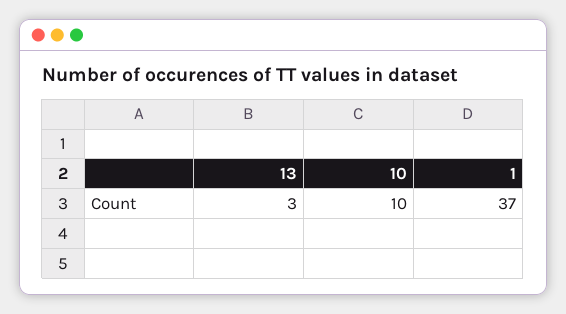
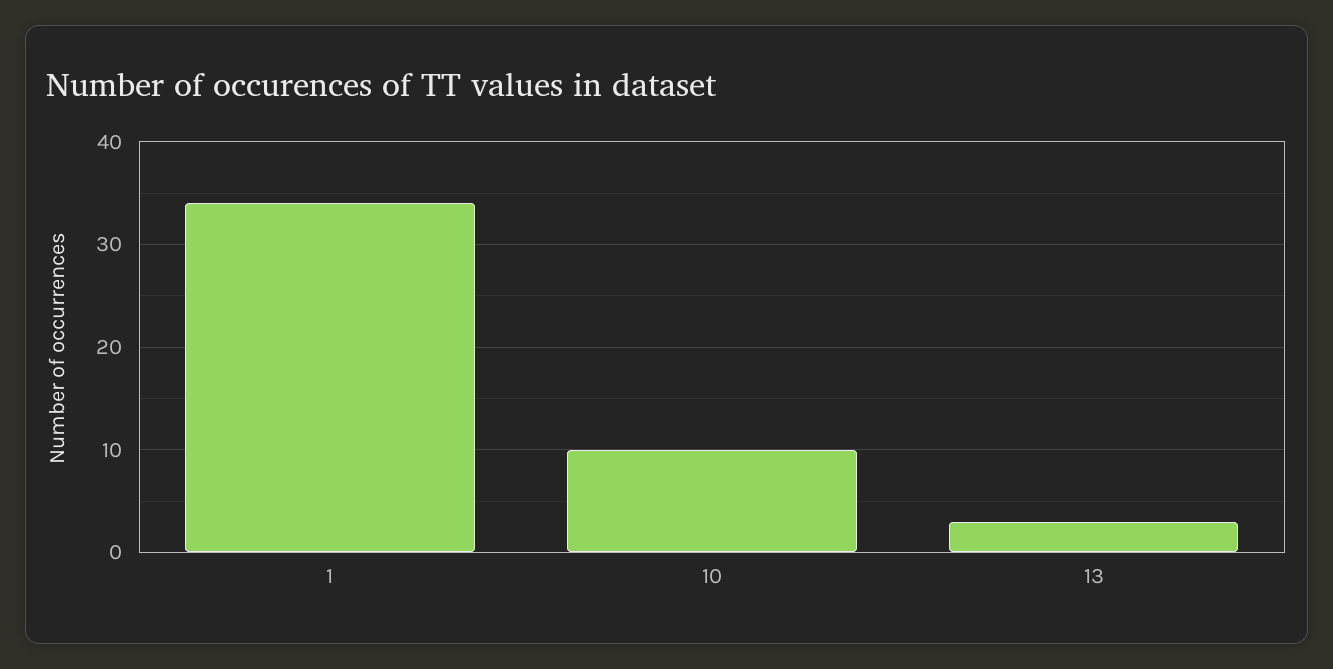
  {
    "13": 3,
    "10": 10,
-   "1": 37
+   "1": 34
  }

